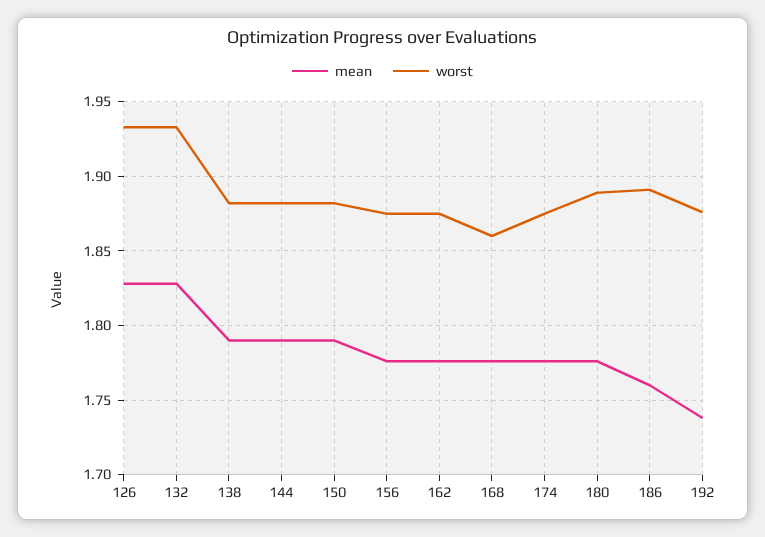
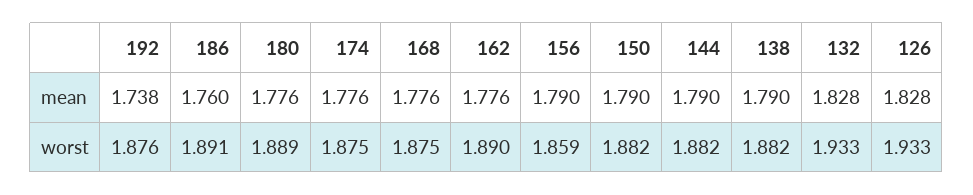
  {
    "mean": {
      "126": 1.828,
      "132": 1.828,
      "138": 1.79,
      "144": 1.79,
      "150": 1.79,
-     "156": 1.775,
+     "156": 1.79,
      "162": 1.776,
      "168": 1.776,
      "174": 1.776,
      "180": 1.776,
      "186": 1.76,
      "192": 1.738
    },
    "worst": {
      "126": 1.933,
      "132": 1.933,
      "138": 1.882,
      "144": 1.882,
      "150": 1.882,
-     "156": 1.875,
+     "156": 1.859,
-     "162": 1.875,
+     "162": 1.89,
-     "168": 1.86,
+     "168": 1.875,
      "174": 1.875,
      "180": 1.889,
      "186": 1.891,
      "192": 1.876
    }
  }

